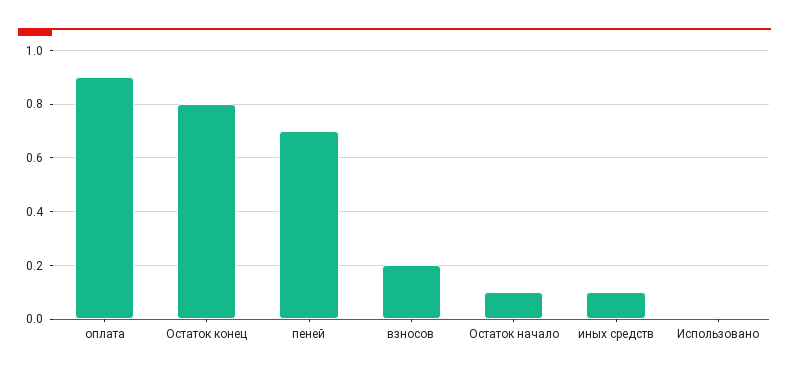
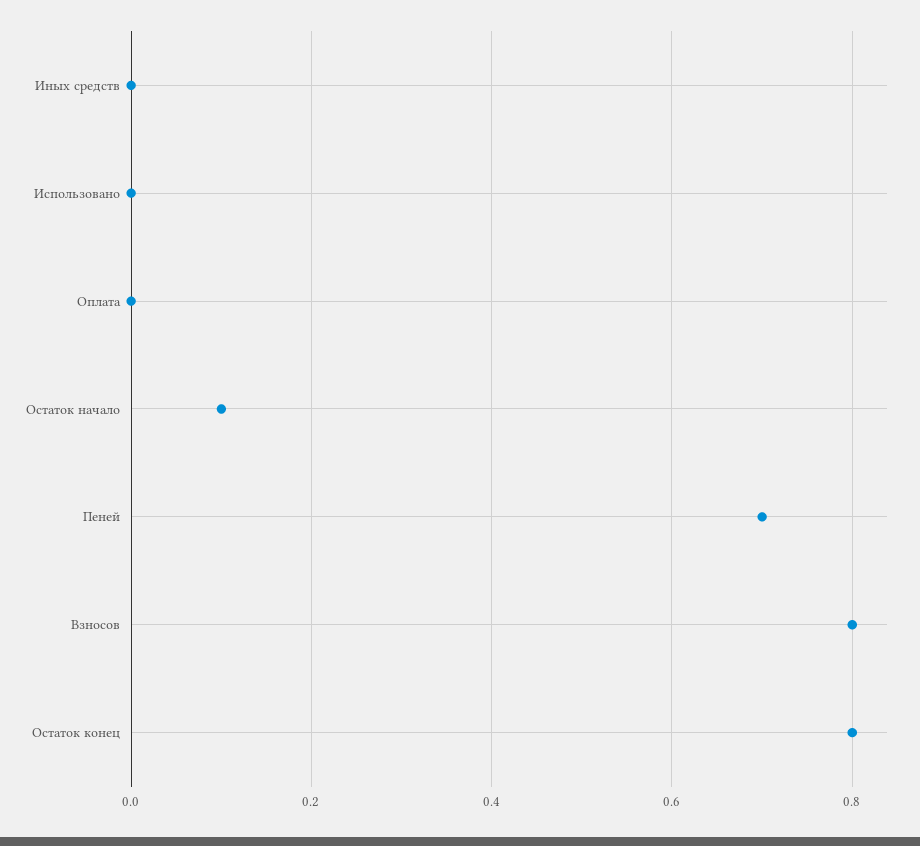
  {
-   "оплата": 0.9,
+   "оплата": 0,
    "Остаток конец": 0.8,
    "пеней": 0.7,
-   "взносов": 0.2,
+   "взносов": 0.8,
    "Остаток начало": 0.1,
-   "иных средств": 0.1,
+   "иных средств": 0,
    "Использовано": 0
  }

